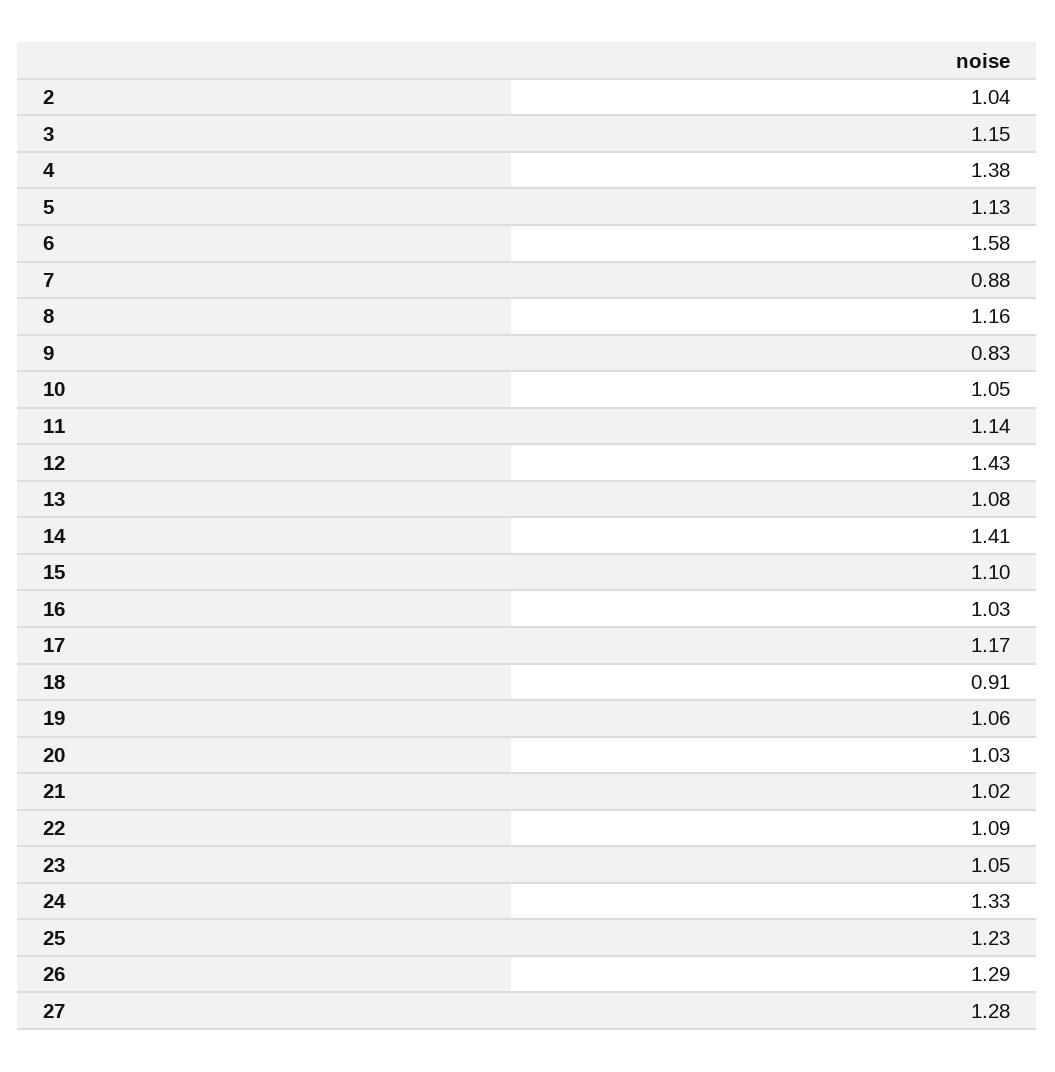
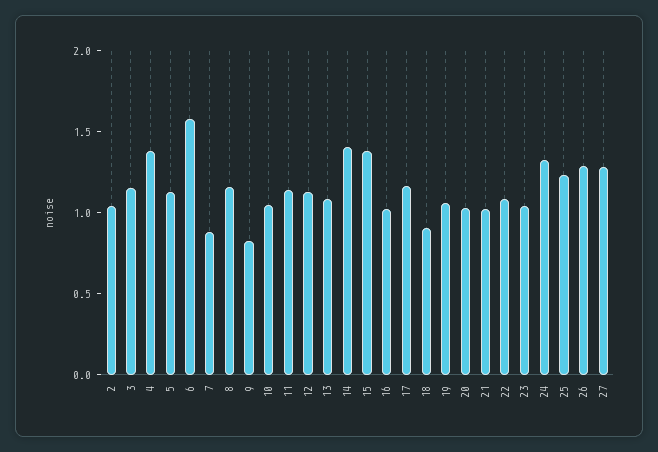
  {
    "2": 1.04,
    "3": 1.15,
    "4": 1.38,
    "5": 1.13,
    "6": 1.58,
    "7": 0.88,
    "8": 1.16,
    "9": 0.83,
    "10": 1.05,
    "11": 1.14,
-   "12": 1.43,
+   "12": 1.1,
    "13": 1.08,
    "14": 1.41,
-   "15": 1.1,
+   "15": 1.4,
    "16": 1.03,
    "17": 1.17,
    "18": 0.91,
    "19": 1.06,
    "20": 1.03,
    "21": 1.02,
    "22": 1.09,
    "23": 1.05,
    "24": 1.33,
    "25": 1.23,
    "26": 1.29,
    "27": 1.28
  }

